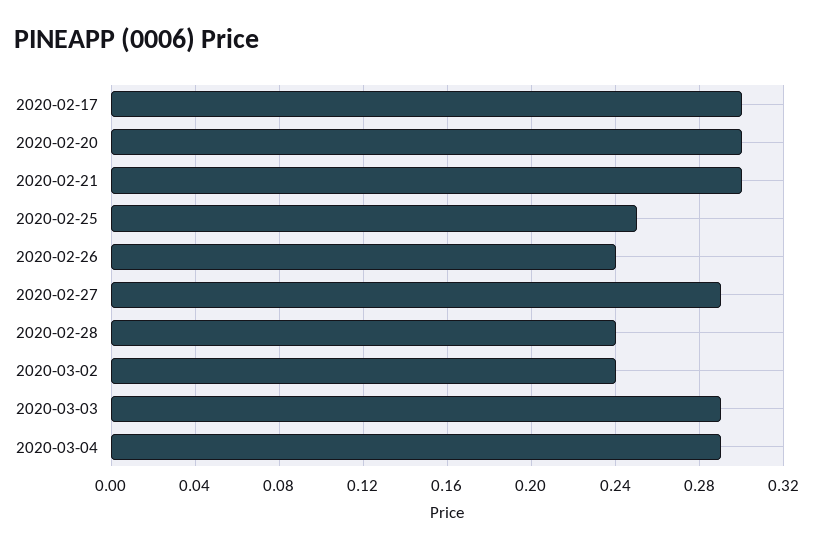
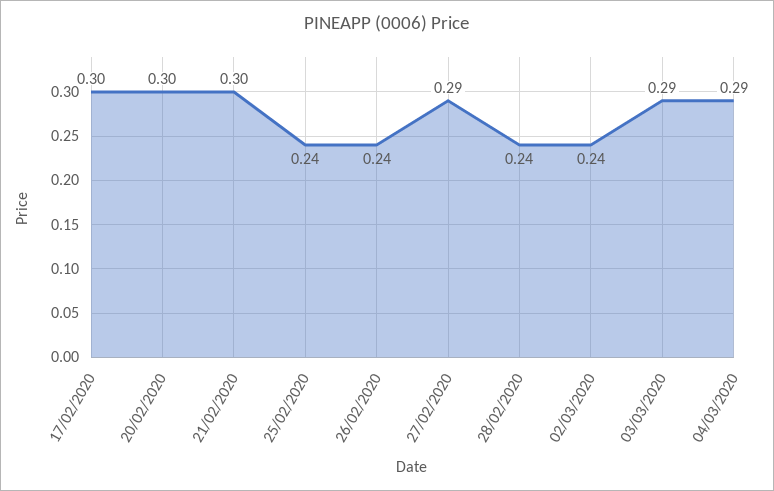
  {
    "2020-02-17": 0.3,
    "2020-02-20": 0.3,
    "2020-02-21": 0.3,
-   "2020-02-25": 0.25,
+   "2020-02-25": 0.24,
    "2020-02-26": 0.24,
    "2020-02-27": 0.29,
    "2020-02-28": 0.24,
    "2020-03-02": 0.24,
    "2020-03-03": 0.29,
    "2020-03-04": 0.29
  }

